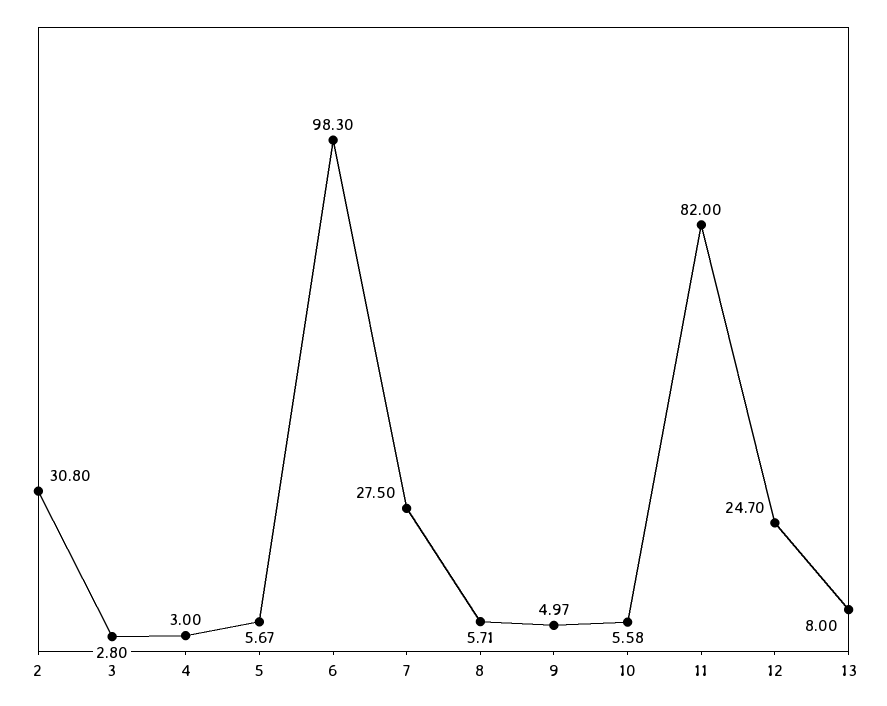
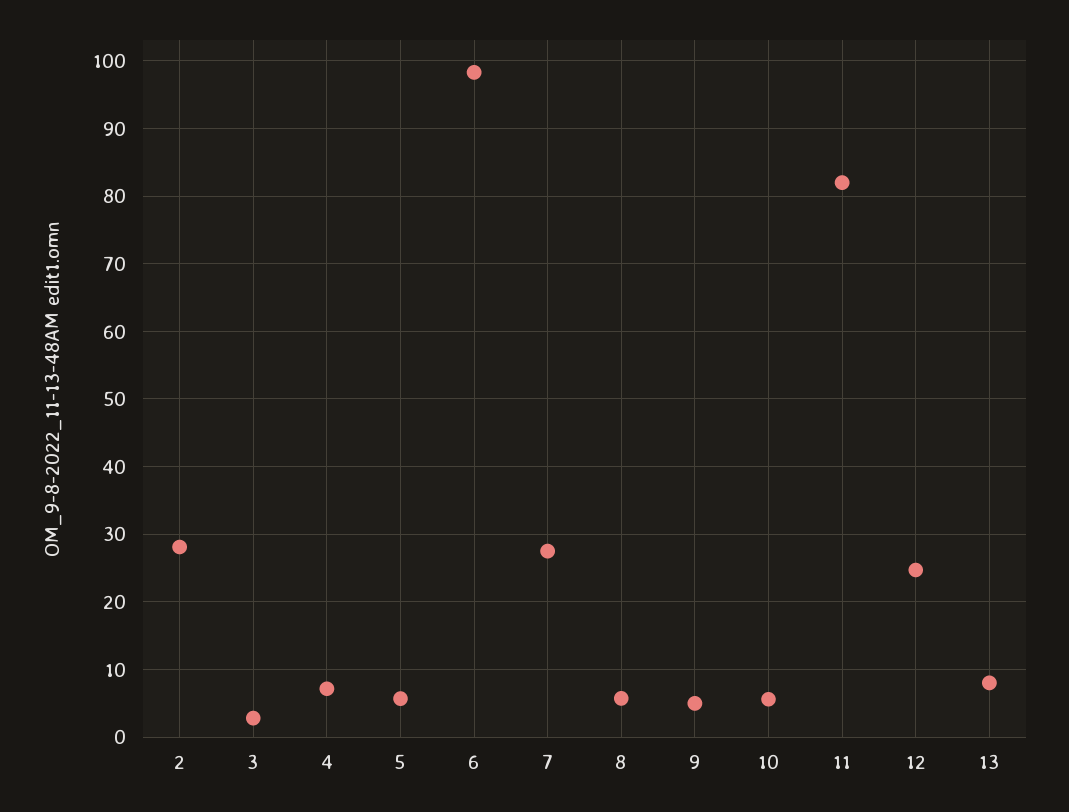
  {
-   "2": 30.8,
+   "2": 28,
    "3": 2.8,
-   "4": 3,
+   "4": 7,
    "5": 5.67,
    "6": 98.3,
    "7": 27.5,
    "8": 5.71,
    "9": 4.97,
    "10": 5.58,
    "11": 82,
    "12": 24.7,
    "13": 8
  }

